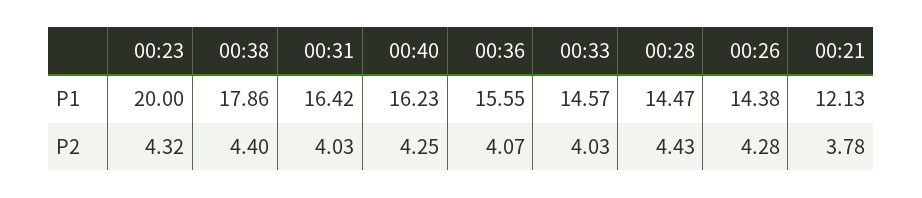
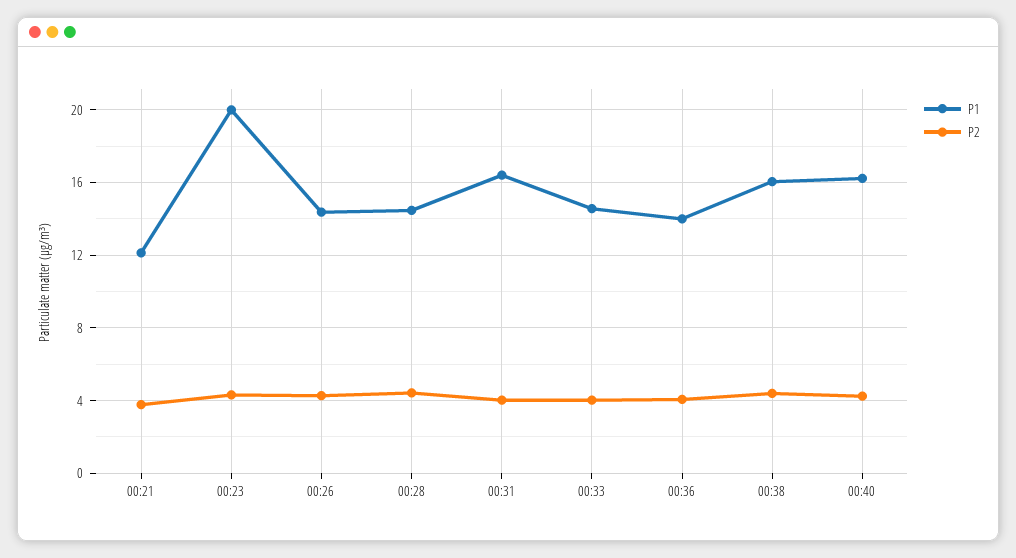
  {
    "P1": {
      "00:23": 20,
-     "00:38": 17.86,
+     "00:38": 16,
      "00:31": 16.42,
      "00:40": 16.23,
-     "00:36": 15.55,
+     "00:36": 14,
      "00:33": 14.57,
      "00:28": 14.47,
      "00:26": 14.38,
      "00:21": 12.13
    },
    "P2": {
      "00:23": 4.32,
      "00:38": 4.4,
      "00:31": 4.03,
      "00:40": 4.25,
      "00:36": 4.07,
      "00:33": 4.03,
      "00:28": 4.43,
      "00:26": 4.28,
      "00:21": 3.78
    }
  }

